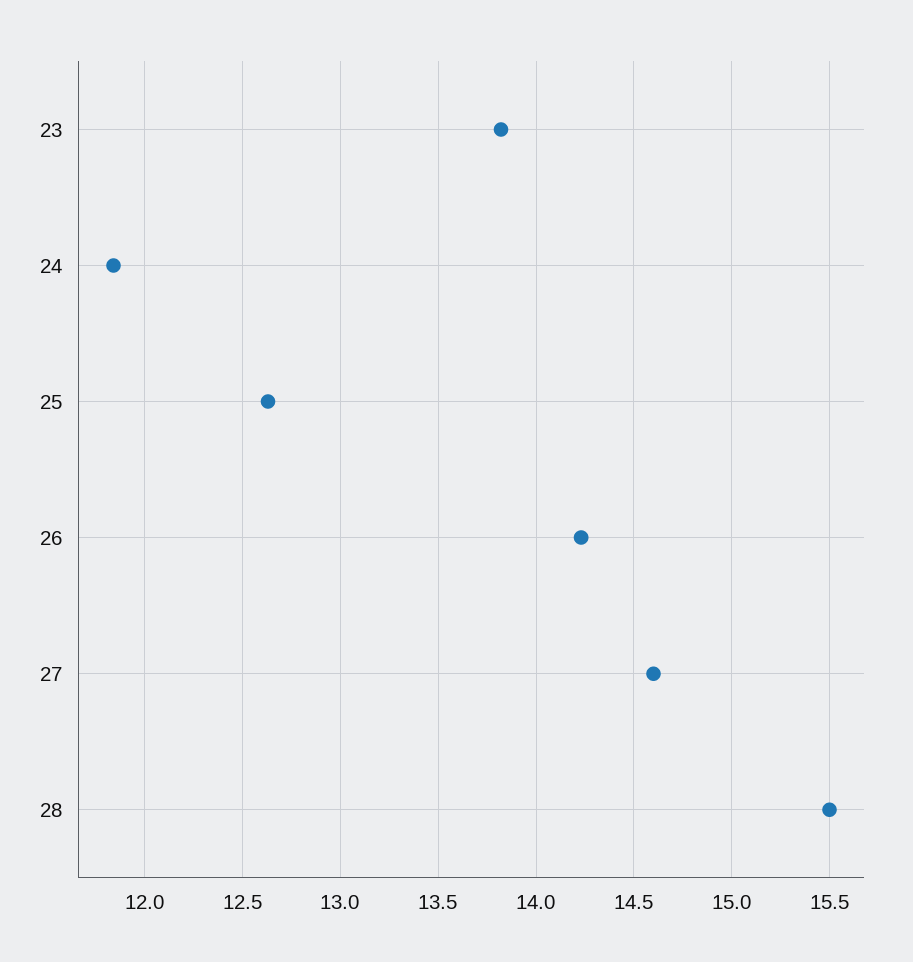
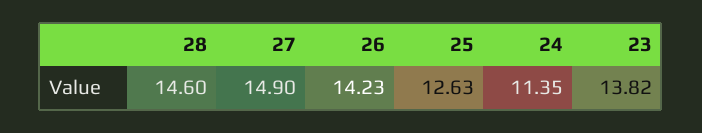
  {
    "23": 13.82,
-   "24": 11.85,
+   "24": 11.35,
    "25": 12.63,
    "26": 14.23,
-   "27": 14.6,
+   "27": 14.9,
-   "28": 15.5
+   "28": 14.6
  }

